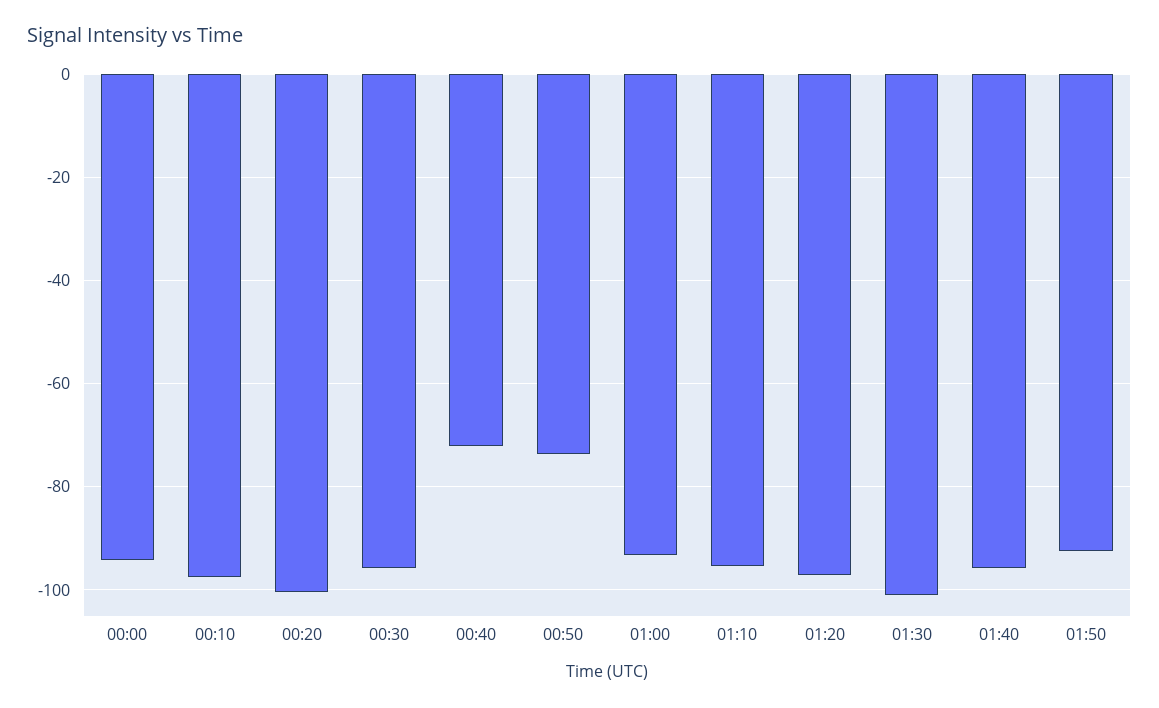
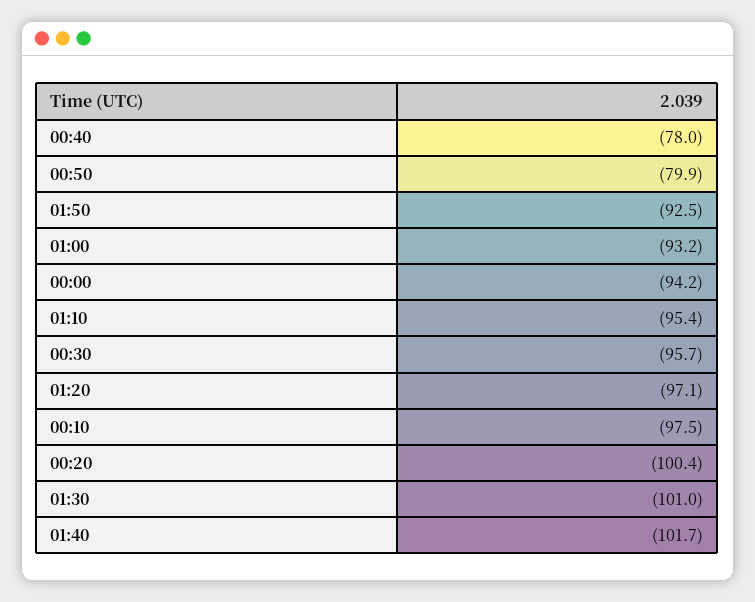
  {
    "00:00": -94.2,
    "00:10": -97.5,
    "00:20": -100.4,
    "00:30": -95.7,
-   "00:40": -72,
+   "00:40": -78,
-   "00:50": -74,
+   "00:50": -79.9,
    "01:00": -93.2,
    "01:10": -95.4,
    "01:20": -97.1,
    "01:30": -101,
-   "01:40": -96,
+   "01:40": -101.7,
    "01:50": -92.5
  }

